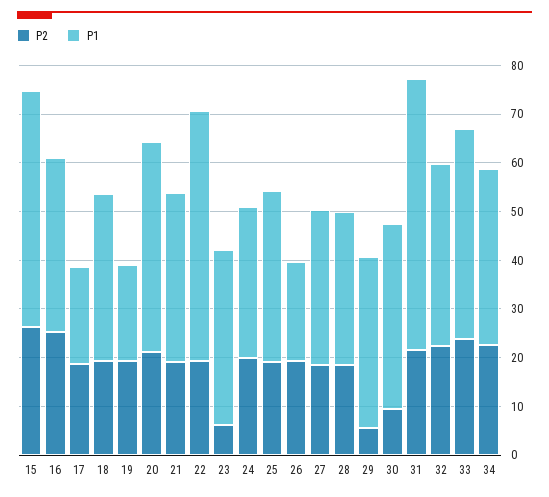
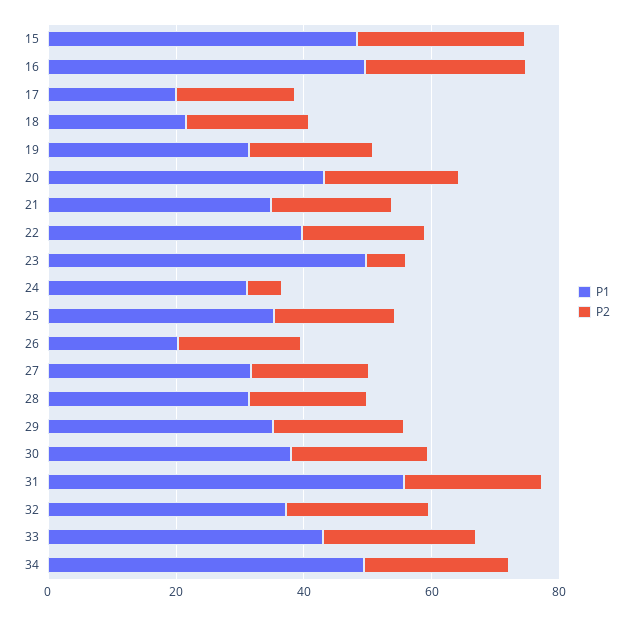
  {
    "P2": {
      "15": 26,
      "16": 26,
      "17": 18,
      "18": 20,
      "19": 20,
      "20": 22,
      "21": 20,
      "22": 20,
      "23": 6,
-     "24": 20,
+     "24": 5,
      "25": 20,
      "26": 20,
      "27": 18,
      "28": 18,
-     "29": 6,
+     "29": 20,
-     "30": 10,
+     "30": 20,
      "31": 22,
      "32": 22,
      "33": 24,
      "34": 22
    },
    "P1": {
      "15": 48,
-     "16": 36,
+     "16": 50,
      "17": 20,
-     "18": 34,
+     "18": 20,
-     "19": 20,
+     "19": 30,
      "20": 44,
      "21": 34,
-     "22": 52,
+     "22": 40,
-     "23": 36,
+     "23": 50,
      "24": 32,
      "25": 36,
      "26": 20,
      "27": 32,
      "28": 32,
      "29": 36,
      "30": 38,
      "31": 56,
      "32": 38,
      "33": 44,
-     "34": 36
+     "34": 50
    }
  }

